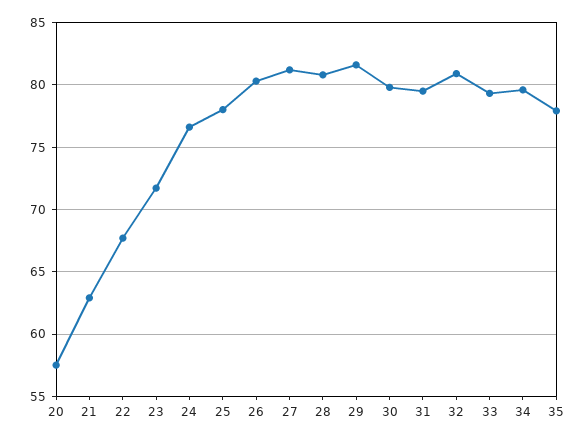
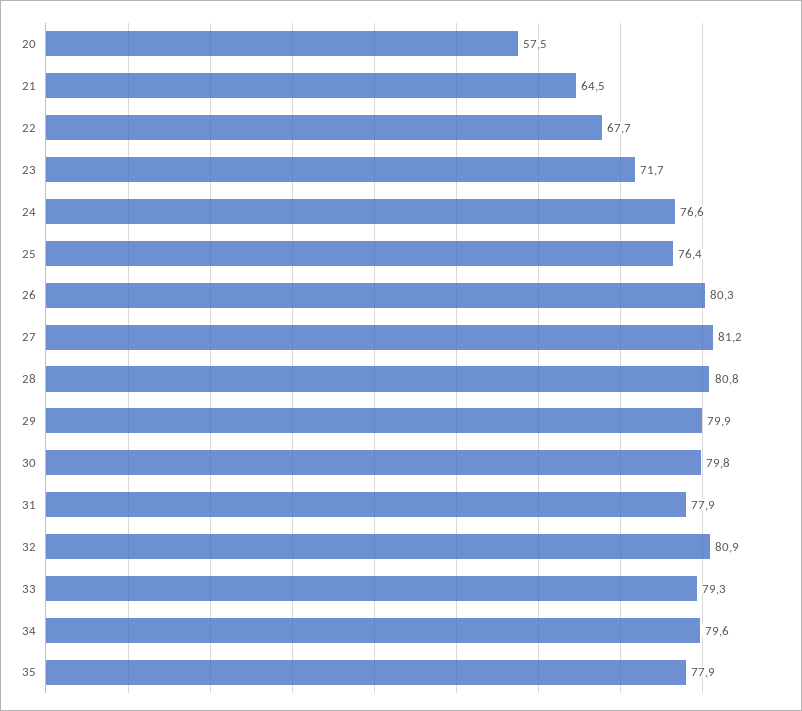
  {
    "20": 57.5,
-   "21": 63,
+   "21": 64.5,
    "22": 67.7,
    "23": 71.7,
    "24": 76.6,
-   "25": 78,
+   "25": 76.4,
    "26": 80.3,
    "27": 81.2,
    "28": 80.8,
-   "29": 81.5,
+   "29": 79.9,
    "30": 79.8,
-   "31": 79.5,
+   "31": 77.9,
    "32": 80.9,
    "33": 79.3,
    "34": 79.6,
    "35": 77.9
  }

